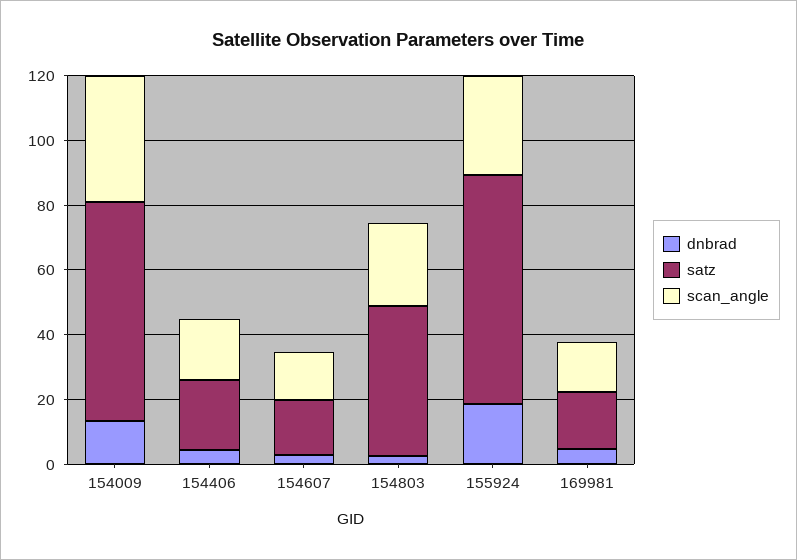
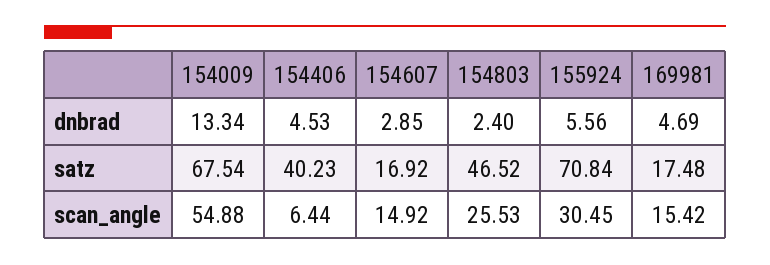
  {
    "dnbrad": {
      "154009": 13.34,
      "154406": 4.53,
      "154607": 2.85,
      "154803": 2.4,
-     "155924": 20,
+     "155924": 5.56,
      "169981": 4.69
    },
    "satz": {
      "154009": 67.54,
-     "154406": 20,
+     "154406": 40.23,
      "154607": 16.92,
      "154803": 46.52,
      "155924": 70.84,
      "169981": 17.48
    },
    "scan_angle": {
-     "154009": 40,
+     "154009": 54.88,
-     "154406": 20,
+     "154406": 6.44,
      "154607": 14.92,
      "154803": 25.53,
      "155924": 30.45,
      "169981": 15.42
    }
  }

